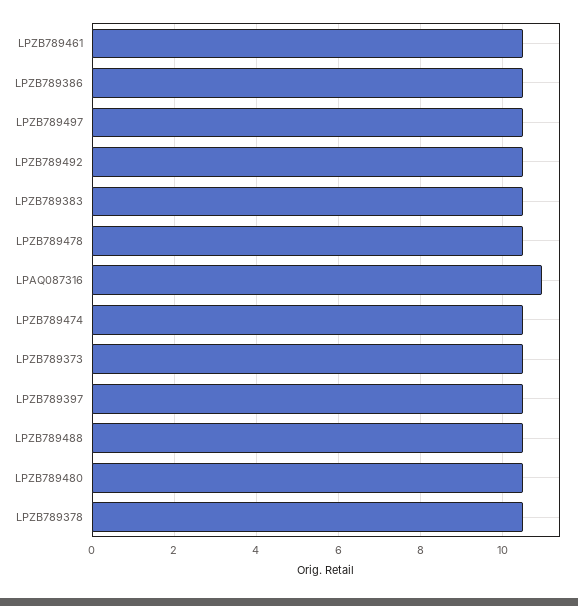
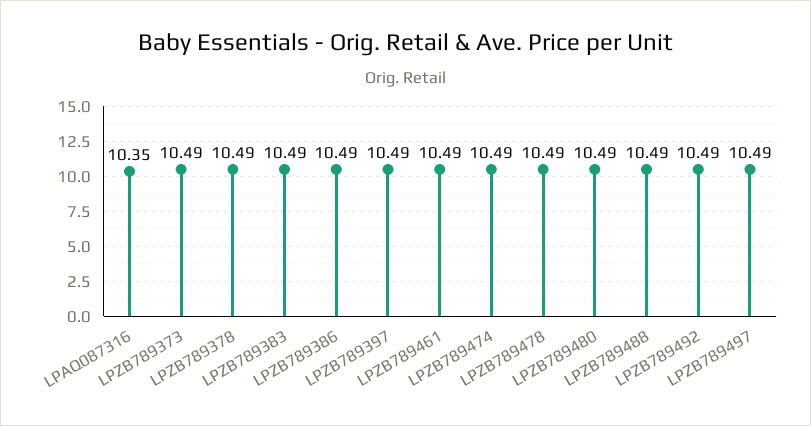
  {
    "LPZB789461": 10.49,
    "LPZB789386": 10.49,
    "LPZB789497": 10.49,
    "LPZB789492": 10.49,
    "LPZB789383": 10.49,
    "LPZB789478": 10.49,
-   "LPAQ087316": 11,
+   "LPAQ087316": 10.35,
    "LPZB789474": 10.49,
    "LPZB789373": 10.49,
    "LPZB789397": 10.49,
    "LPZB789488": 10.49,
    "LPZB789480": 10.49,
    "LPZB789378": 10.49
  }

